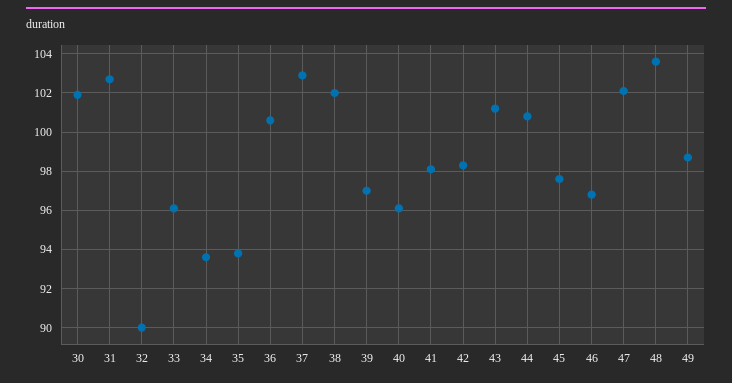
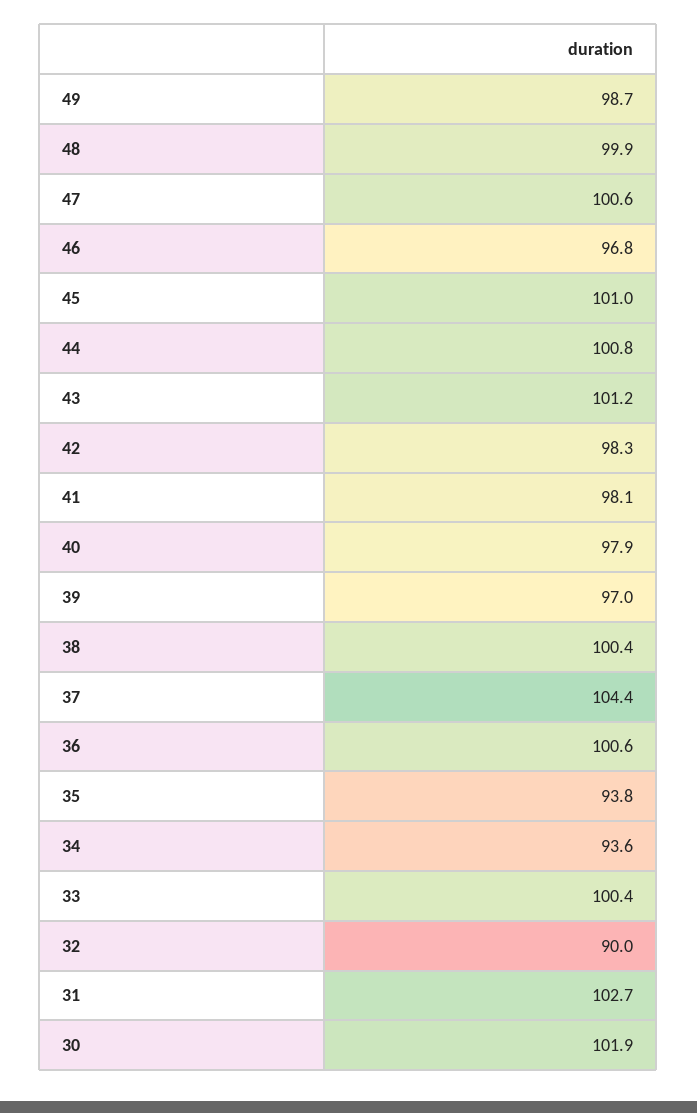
  {
    "30": 101.9,
    "31": 102.7,
    "32": 90,
-   "33": 96,
+   "33": 100.4,
    "34": 93.6,
    "35": 93.8,
    "36": 100.6,
-   "37": 103,
+   "37": 104.4,
-   "38": 102,
+   "38": 100.4,
    "39": 97,
-   "40": 96,
+   "40": 97.9,
    "41": 98.1,
    "42": 98.3,
    "43": 101.2,
    "44": 100.8,
-   "45": 97.5,
+   "45": 101,
    "46": 96.8,
-   "47": 102,
+   "47": 100.6,
-   "48": 103.5,
+   "48": 99.9,
    "49": 98.7
  }

